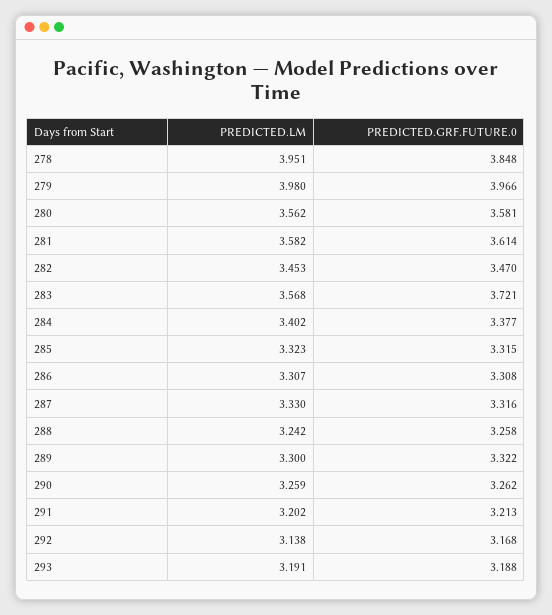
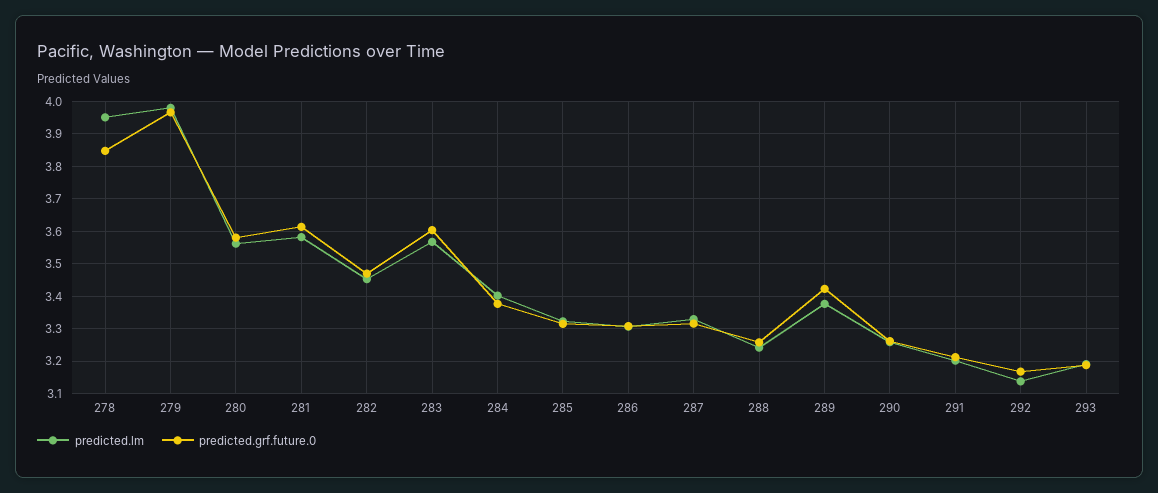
  {
    "PREDICTED.LM": {
      "278": 3.951,
      "279": 3.98,
      "280": 3.562,
      "281": 3.582,
      "282": 3.453,
      "283": 3.568,
      "284": 3.402,
      "285": 3.323,
      "286": 3.307,
      "287": 3.33,
      "288": 3.242,
-     "289": 3.3,
+     "289": 3.38,
      "290": 3.259,
      "291": 3.202,
      "292": 3.138,
      "293": 3.191
    },
    "PREDICTED.GRF.FUTURE.0": {
      "278": 3.848,
      "279": 3.966,
      "280": 3.581,
      "281": 3.614,
      "282": 3.47,
-     "283": 3.721,
+     "283": 3.6,
      "284": 3.377,
      "285": 3.315,
      "286": 3.308,
      "287": 3.316,
      "288": 3.258,
-     "289": 3.322,
+     "289": 3.42,
      "290": 3.262,
      "291": 3.213,
      "292": 3.168,
      "293": 3.188
    }
  }

